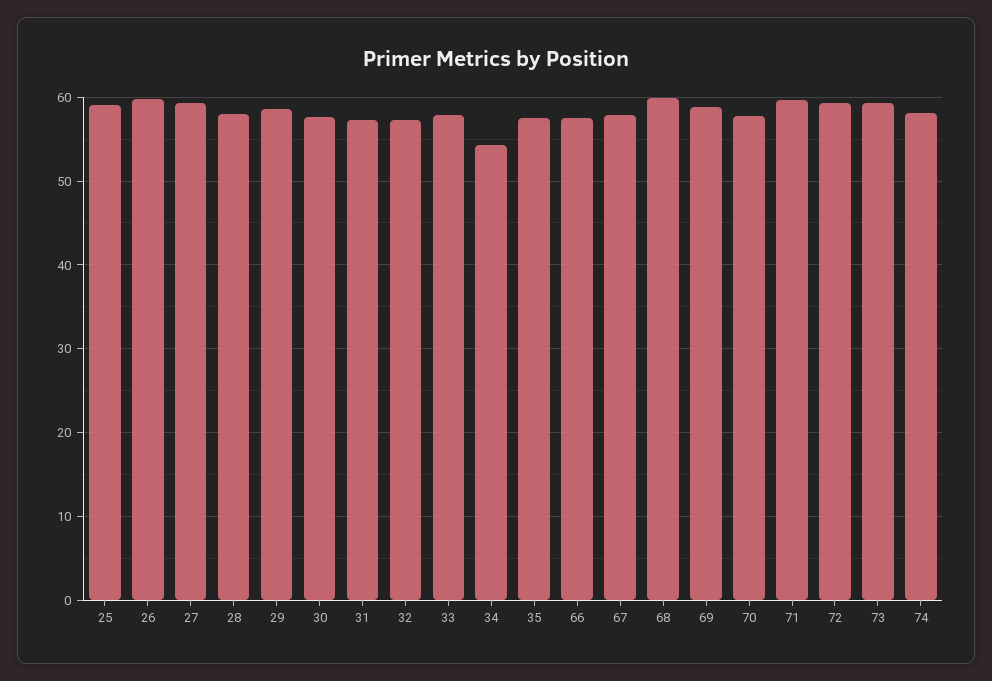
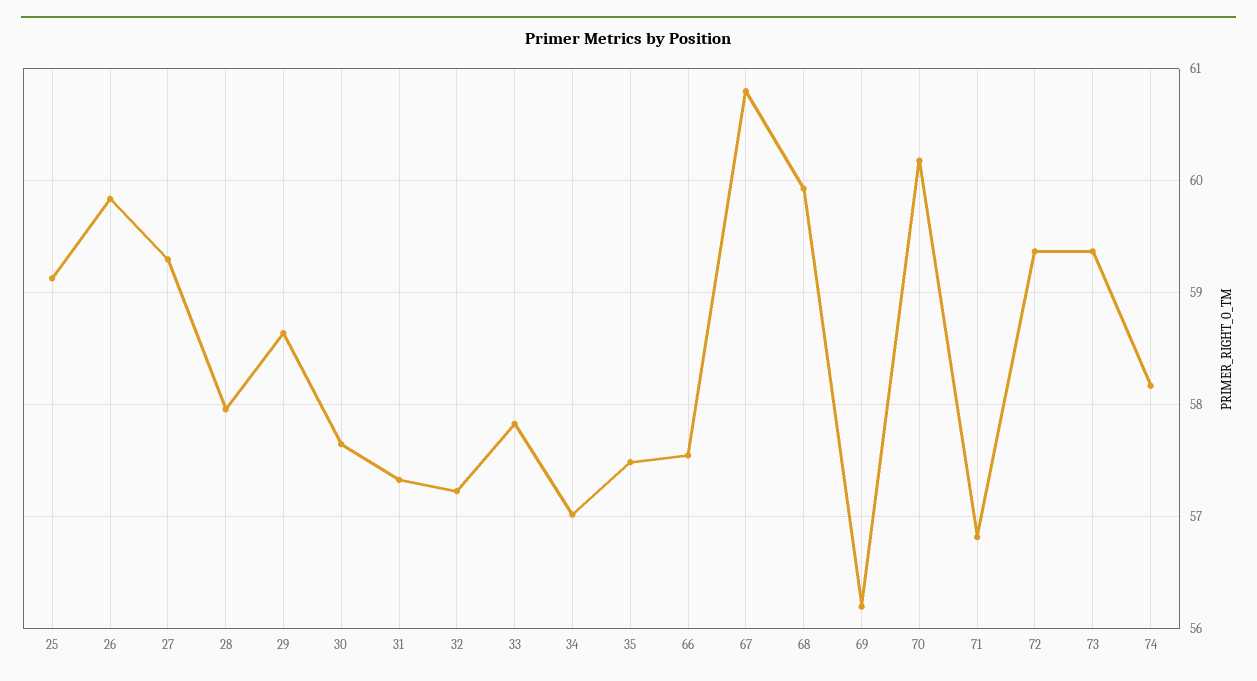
  {
    "25": 59.1,
    "26": 59.8,
    "27": 59.3,
    "28": 58,
    "29": 58.6,
    "30": 57.7,
    "31": 57.3,
    "32": 57.2,
    "33": 57.8,
-   "34": 54,
+   "34": 57,
    "35": 57.5,
    "66": 57.6,
-   "67": 58,
+   "67": 60.8,
    "68": 59.9,
-   "69": 59,
+   "69": 56.2,
-   "70": 58,
+   "70": 60.2,
-   "71": 60,
+   "71": 56.8,
    "72": 59.4,
    "73": 59.4,
    "74": 58.2
  }

